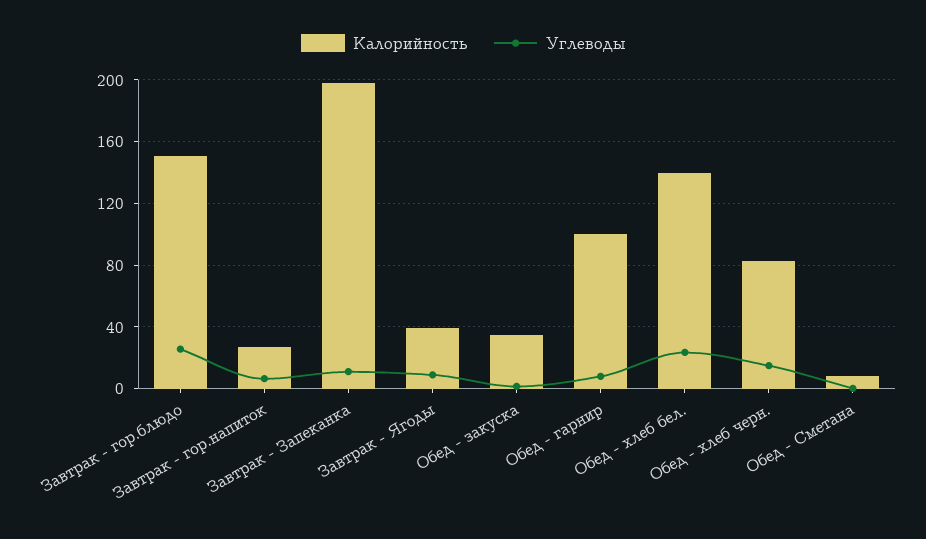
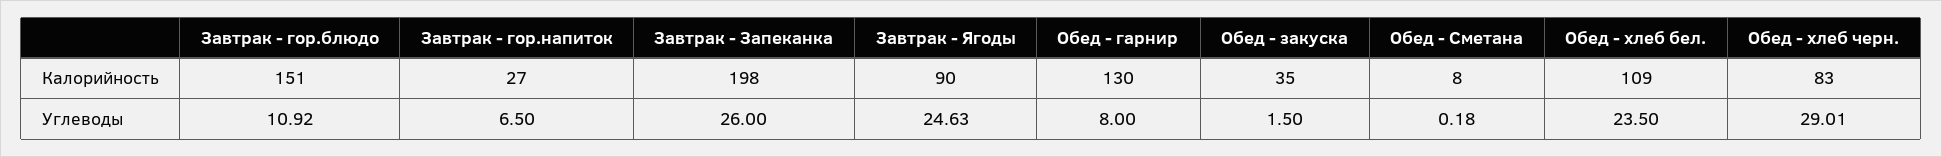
  {
    "Калорийность": {
      "Завтрак - гор.блюдо": 151,
      "Завтрак - гор.напиток": 27,
      "Завтрак - Запеканка": 198,
-     "Завтрак - Ягоды": 40,
+     "Завтрак - Ягоды": 90,
      "Обед - закуска": 35,
-     "Обед - гарнир": 100,
+     "Обед - гарнир": 130,
-     "Обед - хлеб бел.": 140,
+     "Обед - хлеб бел.": 109,
      "Обед - хлеб черн.": 83,
      "Обед - Сметана": 8
    },
    "Углеводы": {
-     "Завтрак - гор.блюдо": 25,
+     "Завтрак - гор.блюдо": 10.92,
      "Завтрак - гор.напиток": 6.5,
-     "Завтрак - Запеканка": 10,
+     "Завтрак - Запеканка": 26,
-     "Завтрак - Ягоды": 10,
+     "Завтрак - Ягоды": 24.63,
      "Обед - закуска": 1.5,
      "Обед - гарнир": 8,
      "Обед - хлеб бел.": 23.5,
-     "Обед - хлеб черн.": 15,
+     "Обед - хлеб черн.": 29.01,
      "Обед - Сметана": 0.18
    }
  }

